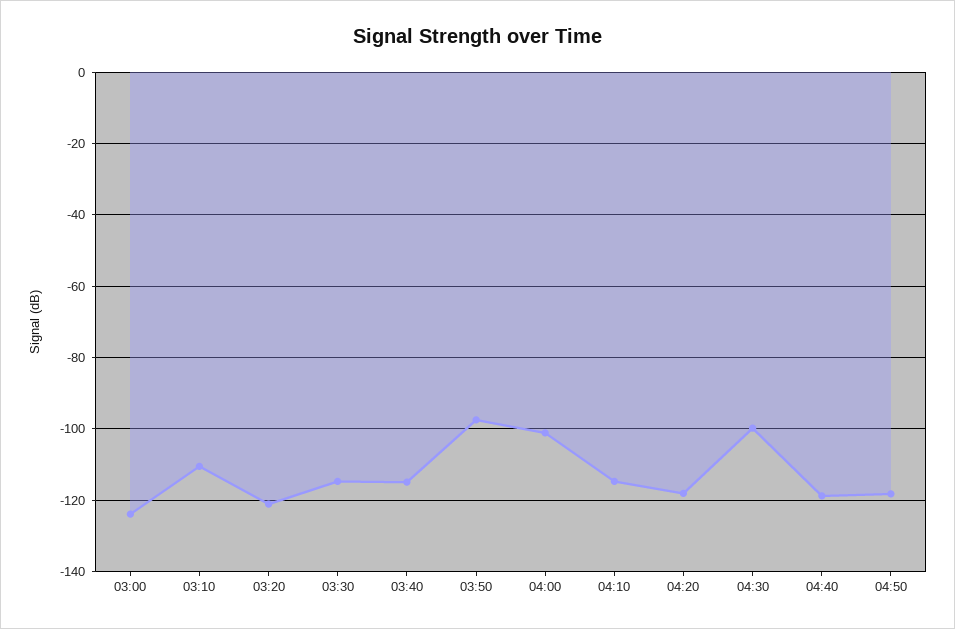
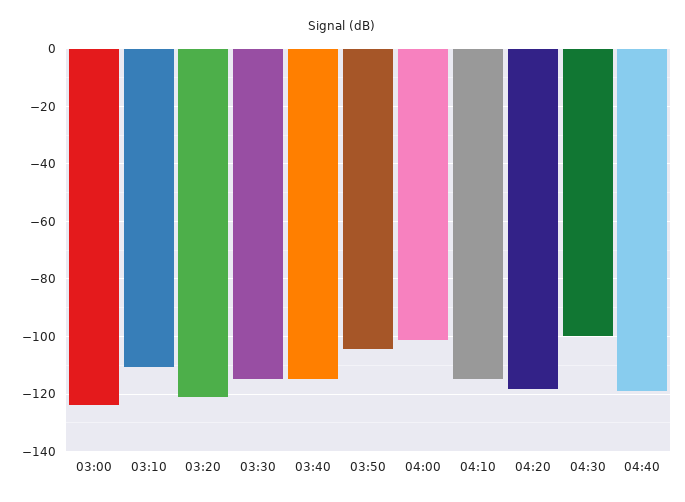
  {
    "03:00": -124,
    "03:10": -110,
    "03:20": -122,
    "03:30": -114,
    "03:40": -114,
-   "03:50": -98,
+   "03:50": -105,
    "04:00": -102,
    "04:10": -114,
    "04:20": -118,
    "04:30": -100,
-   "04:40": -118,
+   "04:40": -118
-   "04:50": -118
  }

